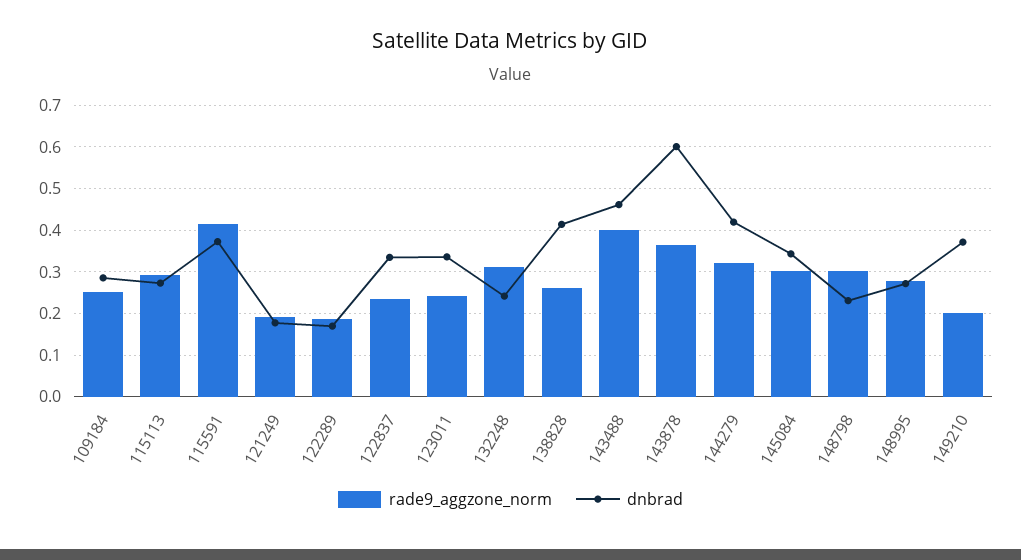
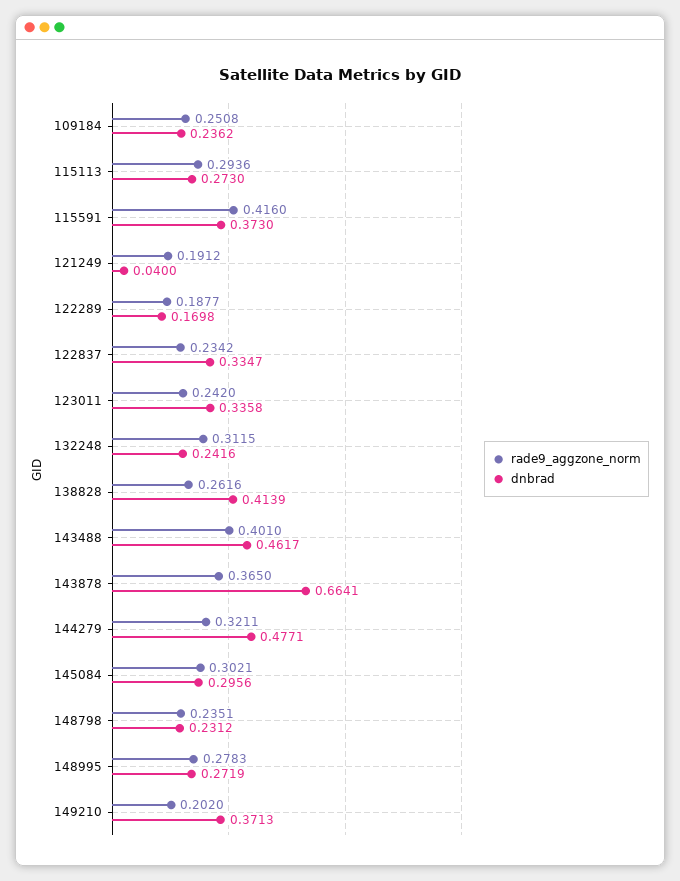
  {
    "rade9_aggzone_norm": {
      "109184": 0.2508,
      "115113": 0.2936,
      "115591": 0.416,
      "121249": 0.1912,
      "122289": 0.1877,
      "122837": 0.2342,
      "123011": 0.242,
      "132248": 0.3115,
      "138828": 0.2616,
      "143488": 0.401,
      "143878": 0.365,
      "144279": 0.3211,
      "145084": 0.3021,
-     "148798": 0.3,
+     "148798": 0.2351,
      "148995": 0.2783,
      "149210": 0.202
    },
    "dnbrad": {
-     "109184": 0.28,
+     "109184": 0.2362,
      "115113": 0.273,
      "115591": 0.373,
-     "121249": 0.18,
+     "121249": 0.04,
      "122289": 0.1698,
      "122837": 0.3347,
      "123011": 0.3358,
      "132248": 0.2416,
      "138828": 0.4139,
      "143488": 0.4617,
-     "143878": 0.6,
+     "143878": 0.6641,
-     "144279": 0.42,
+     "144279": 0.4771,
-     "145084": 0.34,
+     "145084": 0.2956,
      "148798": 0.2312,
      "148995": 0.2719,
      "149210": 0.3713
    }
  }

